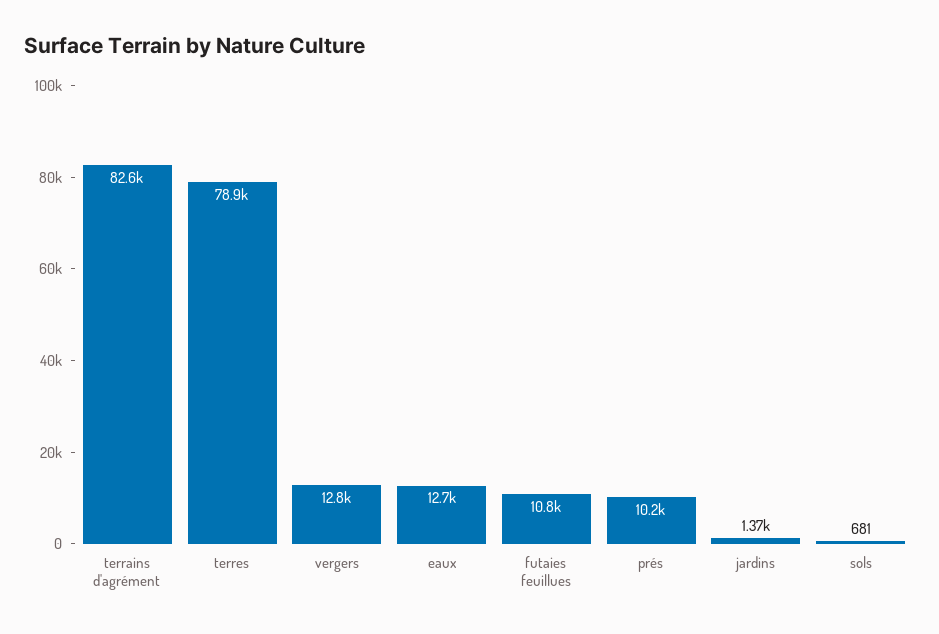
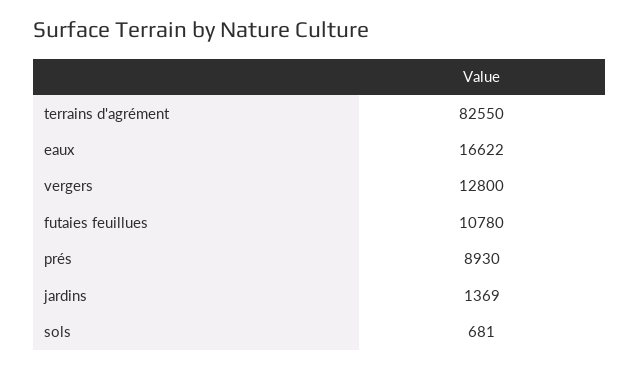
  {
    "terrains d'agrément": 82550,
-   "terres": 78900,
    "vergers": 12800,
-   "eaux": 12700,
+   "eaux": 16622,
    "futaies feuillues": 10780,
-   "prés": 10200,
+   "prés": 8930,
    "jardins": 1369,
    "sols": 681
  }

